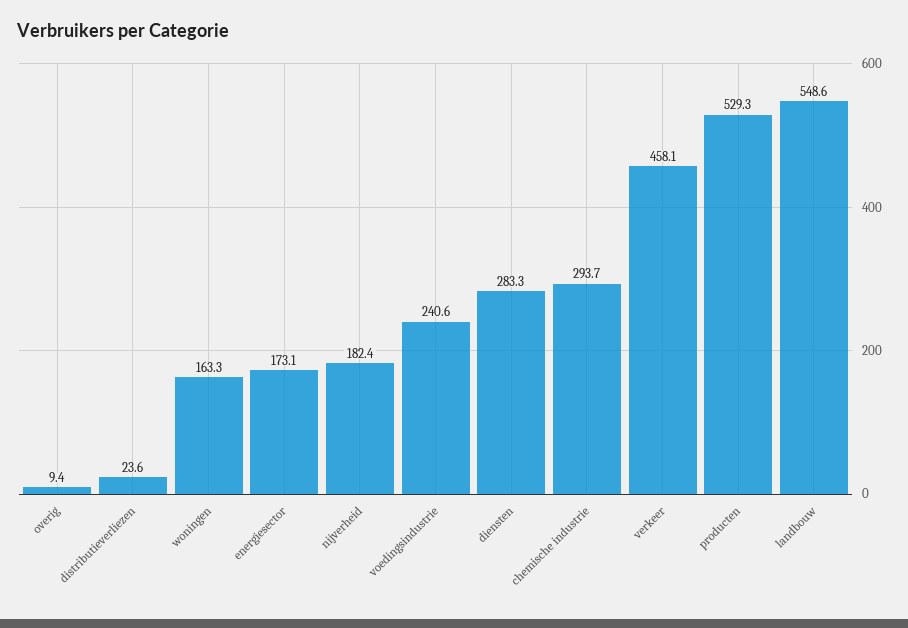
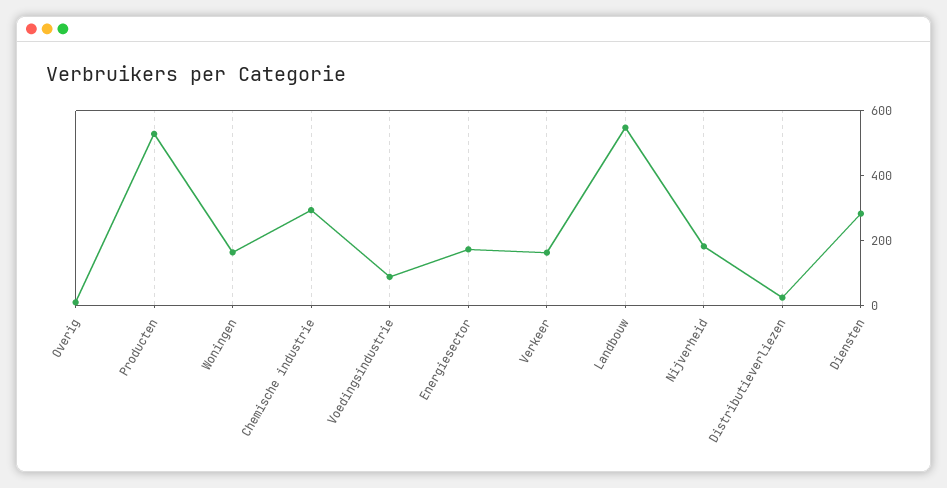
  {
    "overig": 9.4,
    "distributieverliezen": 23.6,
    "woningen": 163.3,
    "energiesector": 173.1,
    "nijverheid": 182.4,
-   "voedingsindustrie": 240.6,
+   "voedingsindustrie": 100,
    "diensten": 283.3,
    "chemische industrie": 293.7,
-   "verkeer": 458.1,
+   "verkeer": 150,
    "producten": 529.3,
    "landbouw": 548.6
  }

